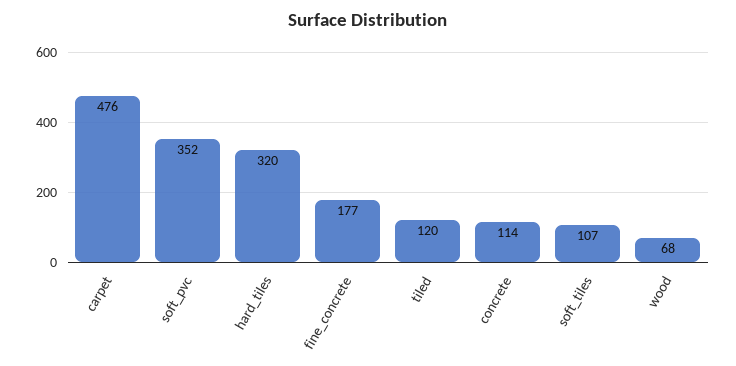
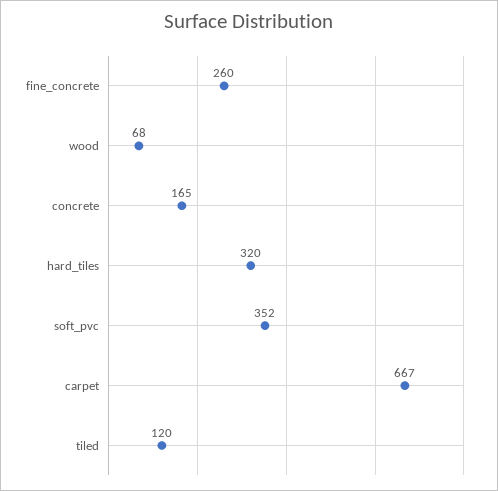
  {
-   "carpet": 476,
+   "carpet": 667,
    "soft_pvc": 352,
    "hard_tiles": 320,
-   "fine_concrete": 177,
+   "fine_concrete": 260,
    "tiled": 120,
-   "concrete": 114,
+   "concrete": 165,
-   "soft_tiles": 107,
    "wood": 68
  }

